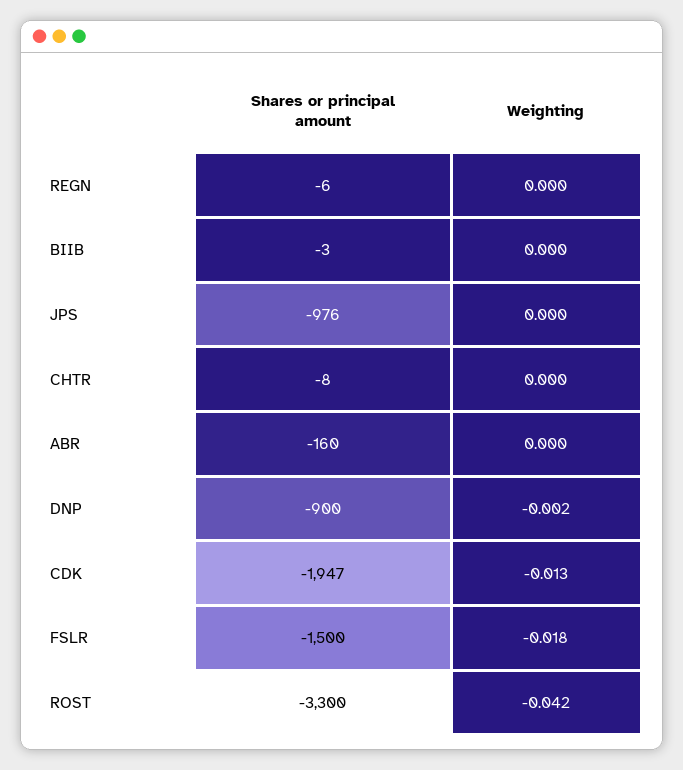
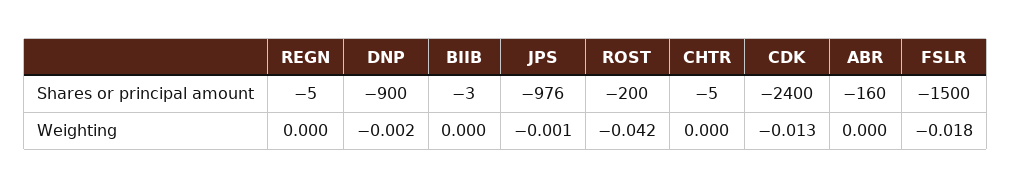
  {
    "Shares or principal amount": {
-     "REGN": -6,
+     "REGN": -5,
      "BIIB": -3,
      "JPS": -976,
-     "CHTR": -8,
+     "CHTR": -5,
      "ABR": -160,
      "DNP": -900,
-     "CDK": -1947,
+     "CDK": -2400,
      "FSLR": -1500,
-     "ROST": -3300
+     "ROST": -200
    },
    "Weighting": {
      "REGN": 0,
      "BIIB": 0,
-     "JPS": 0,
+     "JPS": -0.001,
      "CHTR": 0,
      "ABR": 0,
      "DNP": -0.002,
      "CDK": -0.013,
      "FSLR": -0.018,
      "ROST": -0.042
    }
  }

